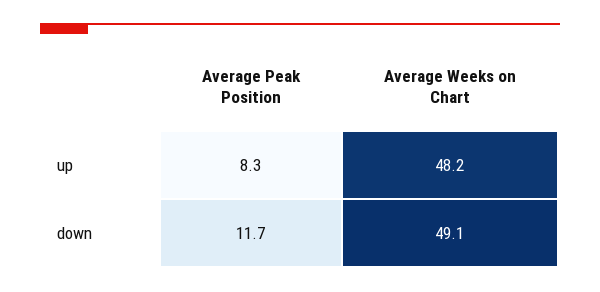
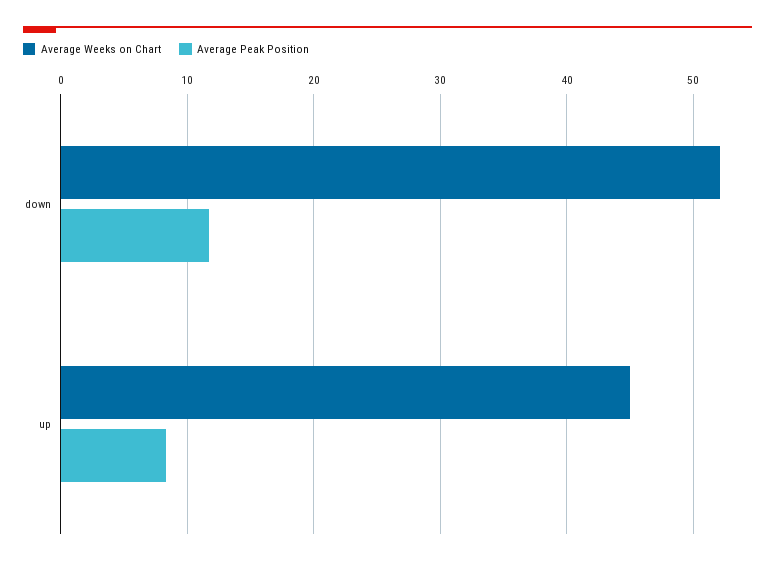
  {
    "Average Peak Position": {
      "up": 8.3,
      "down": 11.7
    },
    "Average Weeks on Chart": {
-     "up": 48.2,
+     "up": 45,
-     "down": 49.1
+     "down": 52
    }
  }

